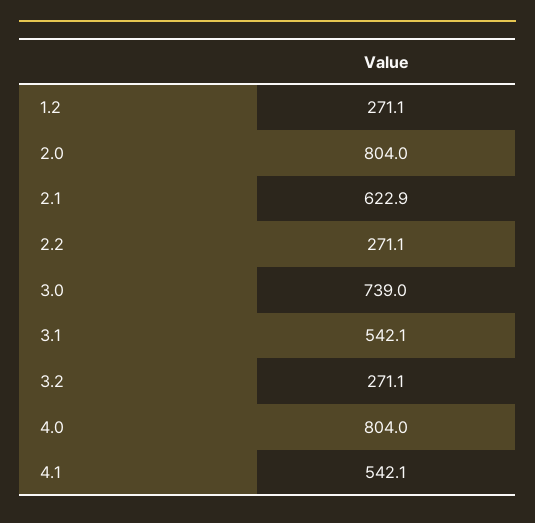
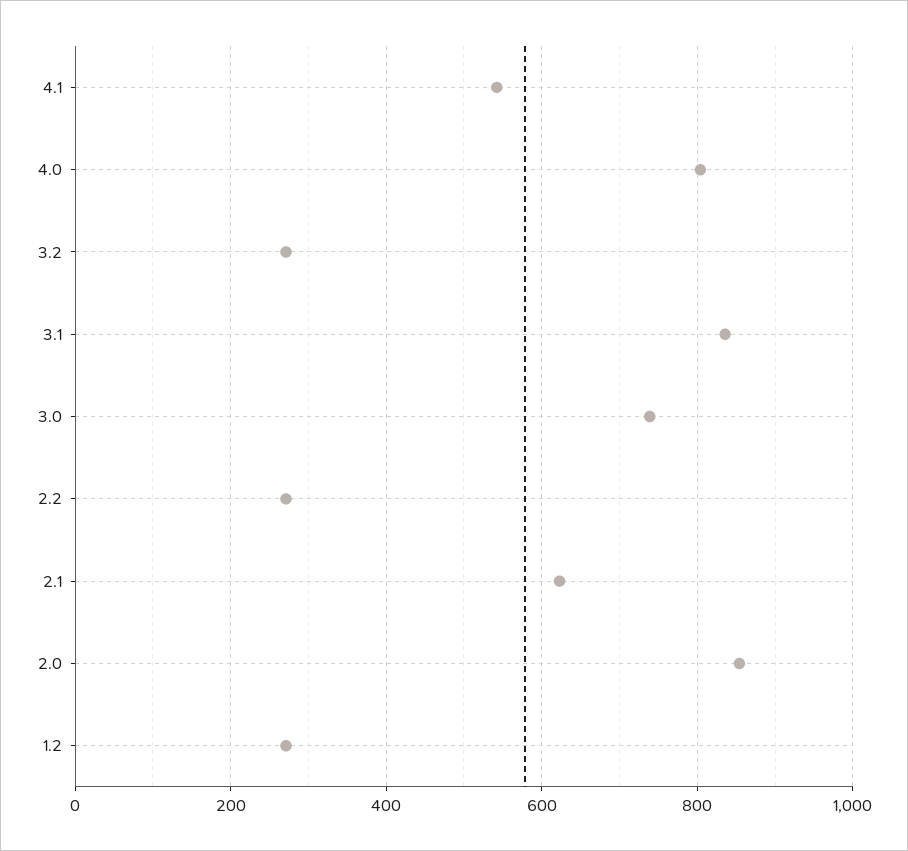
  {
    "1.2": 271.1,
-   "2.0": 804,
+   "2.0": 860,
    "2.1": 622.9,
    "2.2": 271.1,
    "3.0": 739,
-   "3.1": 542.1,
+   "3.1": 840,
    "3.2": 271.1,
    "4.0": 804,
    "4.1": 542.1
  }

